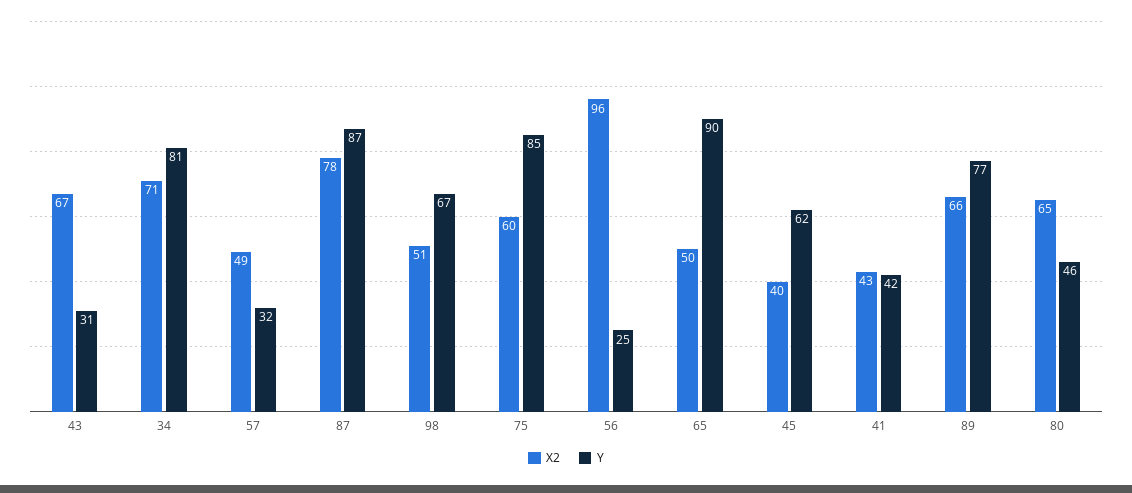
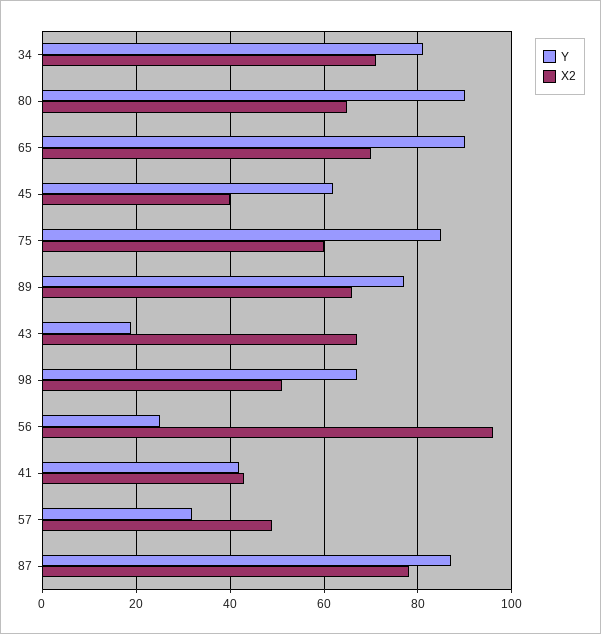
  {
    "X2": {
      "43": 67,
      "34": 71,
      "57": 49,
      "87": 78,
      "98": 51,
      "75": 60,
      "56": 96,
-     "65": 50,
+     "65": 70,
      "45": 40,
      "41": 43,
      "89": 66,
      "80": 65
    },
    "Y": {
-     "43": 31,
+     "43": 20,
      "34": 81,
      "57": 32,
      "87": 87,
      "98": 67,
      "75": 85,
      "56": 25,
      "65": 90,
      "45": 62,
      "41": 42,
      "89": 77,
-     "80": 46
+     "80": 90
    }
  }

